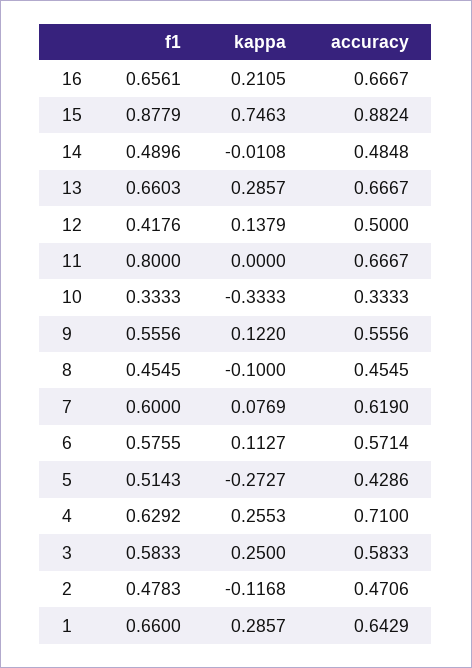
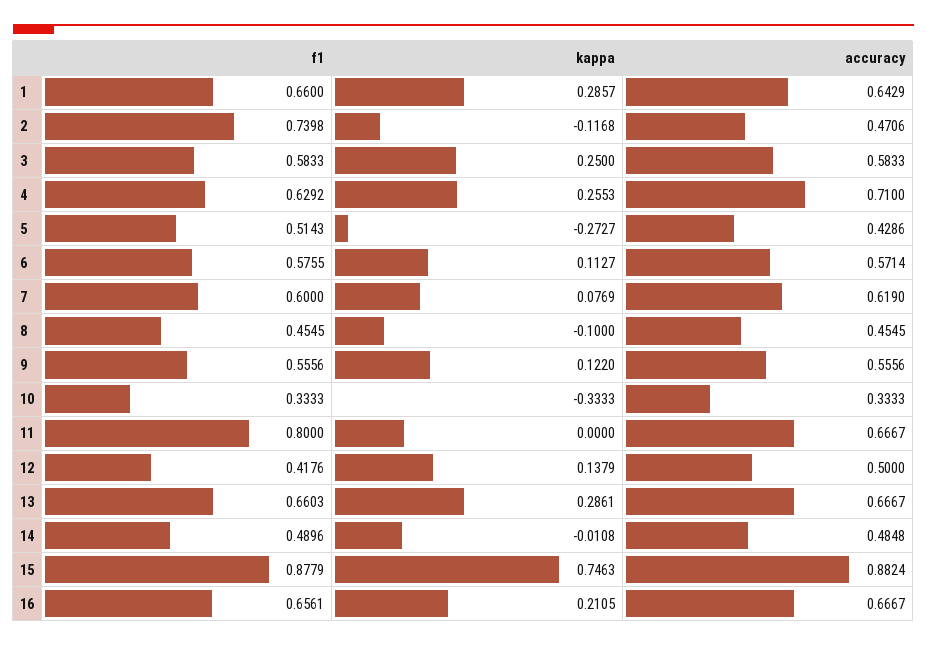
  {
    "f1": {
      "16": 0.6561,
      "15": 0.8779,
      "14": 0.4896,
      "13": 0.6603,
      "12": 0.4176,
      "11": 0.8,
      "10": 0.3333,
      "9": 0.5556,
      "8": 0.4545,
      "7": 0.6,
      "6": 0.5755,
      "5": 0.5143,
      "4": 0.6292,
      "3": 0.5833,
-     "2": 0.4783,
+     "2": 0.7398,
      "1": 0.66
    },
    "kappa": {
      "16": 0.2105,
      "15": 0.7463,
      "14": -0.0108,
-     "13": 0.2857,
+     "13": 0.2861,
      "12": 0.1379,
      "11": 0,
      "10": -0.3333,
      "9": 0.122,
      "8": -0.1,
      "7": 0.0769,
      "6": 0.1127,
      "5": -0.2727,
      "4": 0.2553,
      "3": 0.25,
      "2": -0.1168,
      "1": 0.2857
    },
    "accuracy": {
      "16": 0.6667,
      "15": 0.8824,
      "14": 0.4848,
      "13": 0.6667,
      "12": 0.5,
      "11": 0.6667,
      "10": 0.3333,
      "9": 0.5556,
      "8": 0.4545,
      "7": 0.619,
      "6": 0.5714,
      "5": 0.4286,
      "4": 0.71,
      "3": 0.5833,
      "2": 0.4706,
      "1": 0.6429
    }
  }

